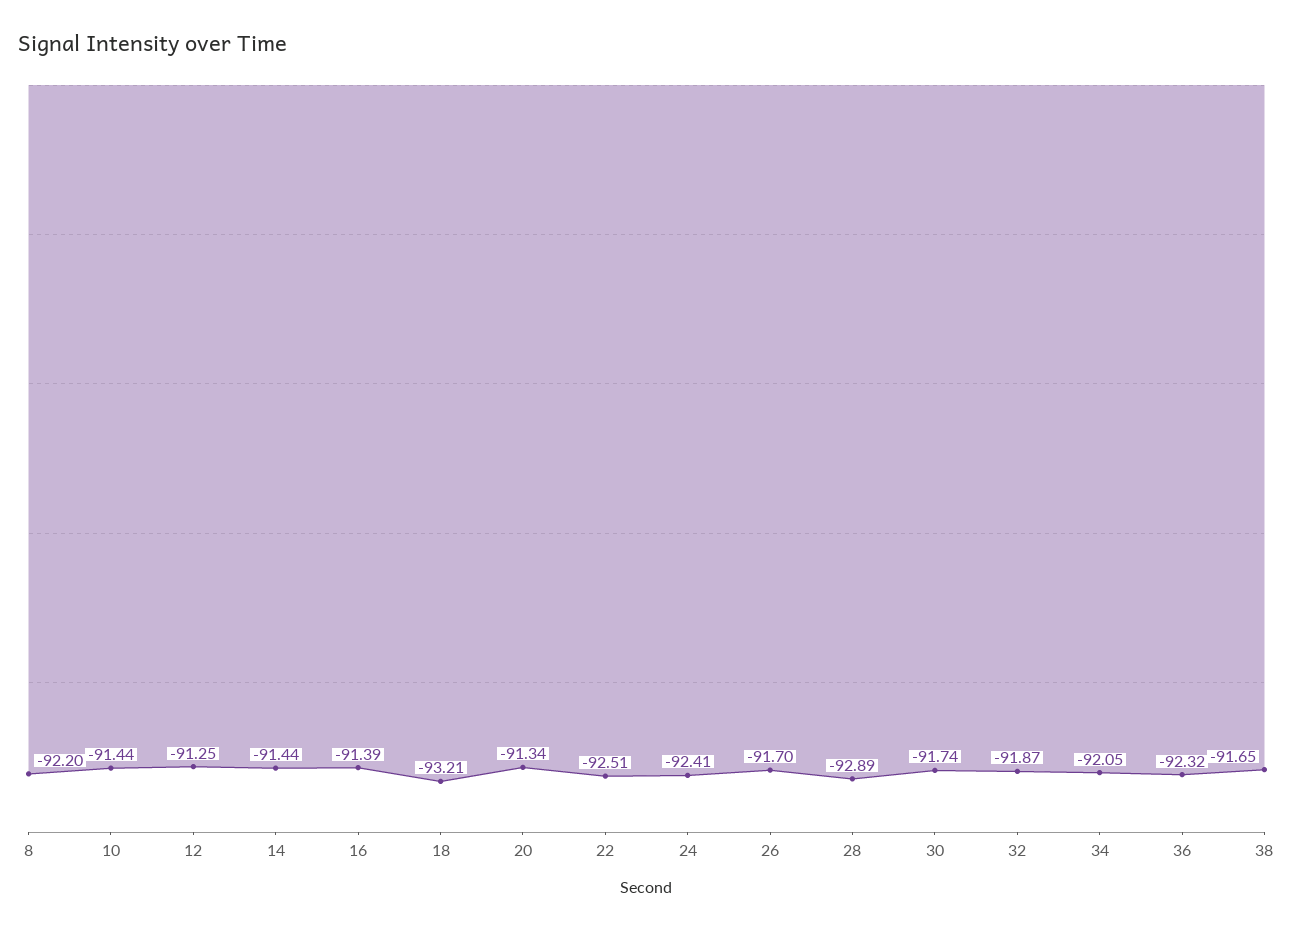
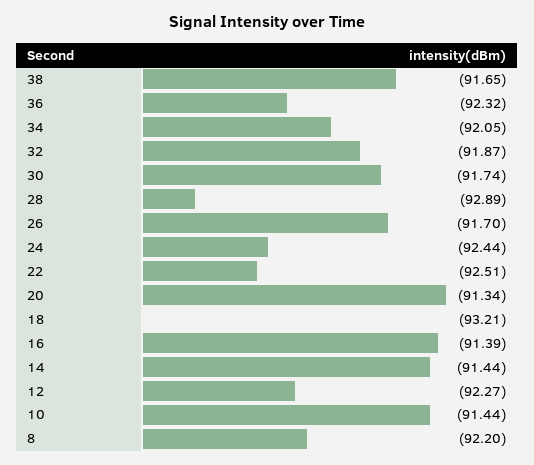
  {
    "8": -92.2,
    "10": -91.44,
-   "12": -91.25,
+   "12": -92.27,
    "14": -91.44,
    "16": -91.39,
    "18": -93.21,
    "20": -91.34,
    "22": -92.51,
-   "24": -92.41,
+   "24": -92.44,
    "26": -91.7,
    "28": -92.89,
    "30": -91.74,
    "32": -91.87,
    "34": -92.05,
    "36": -92.32,
    "38": -91.65
  }

